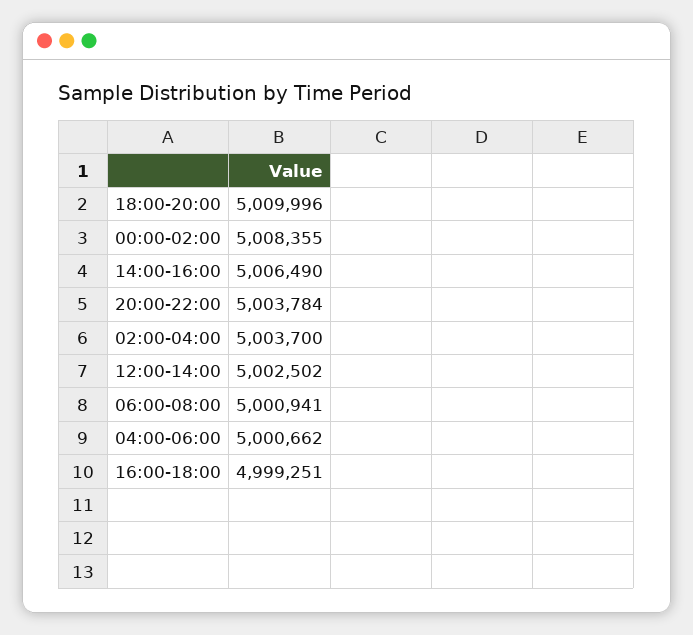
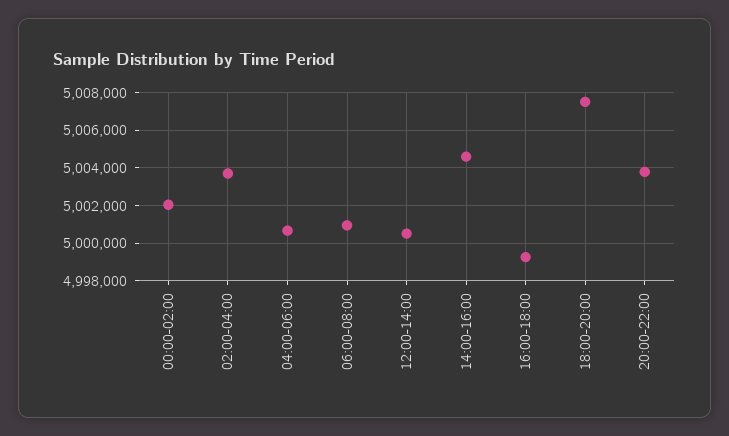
  {
-   "18:00-20:00": 5009996,
+   "18:00-20:00": 5007500,
-   "00:00-02:00": 5008355,
+   "00:00-02:00": 5002000,
-   "14:00-16:00": 5006490,
+   "14:00-16:00": 5004500,
    "20:00-22:00": 5003784,
    "02:00-04:00": 5003700,
-   "12:00-14:00": 5002502,
+   "12:00-14:00": 5000500,
    "06:00-08:00": 5000941,
    "04:00-06:00": 5000662,
    "16:00-18:00": 4999251
  }

